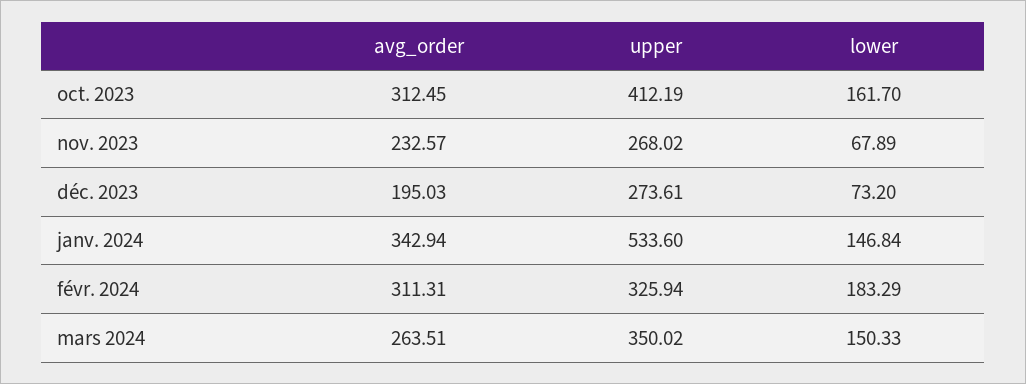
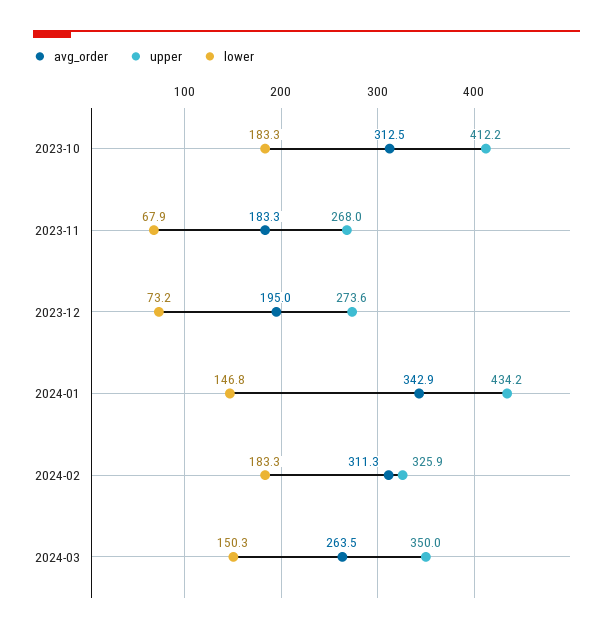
  {
    "avg_order": {
      "oct. 2023": 312.45,
-     "nov. 2023": 232.57,
+     "nov. 2023": 183.3,
      "déc. 2023": 195.03,
      "janv. 2024": 342.94,
      "févr. 2024": 311.31,
      "mars 2024": 263.51
    },
    "upper": {
      "oct. 2023": 412.19,
      "nov. 2023": 268.02,
      "déc. 2023": 273.61,
-     "janv. 2024": 533.6,
+     "janv. 2024": 434.2,
      "févr. 2024": 325.94,
      "mars 2024": 350.02
    },
    "lower": {
-     "oct. 2023": 161.7,
+     "oct. 2023": 183.3,
      "nov. 2023": 67.89,
      "déc. 2023": 73.2,
      "janv. 2024": 146.84,
      "févr. 2024": 183.29,
      "mars 2024": 150.33
    }
  }

